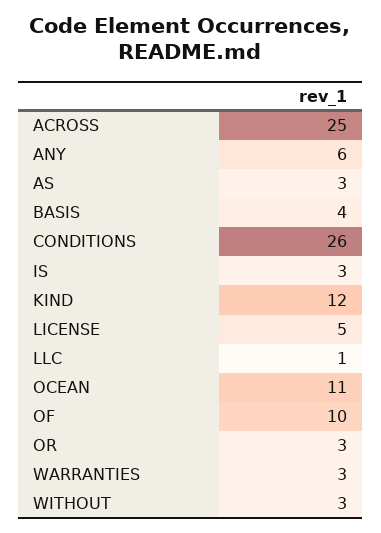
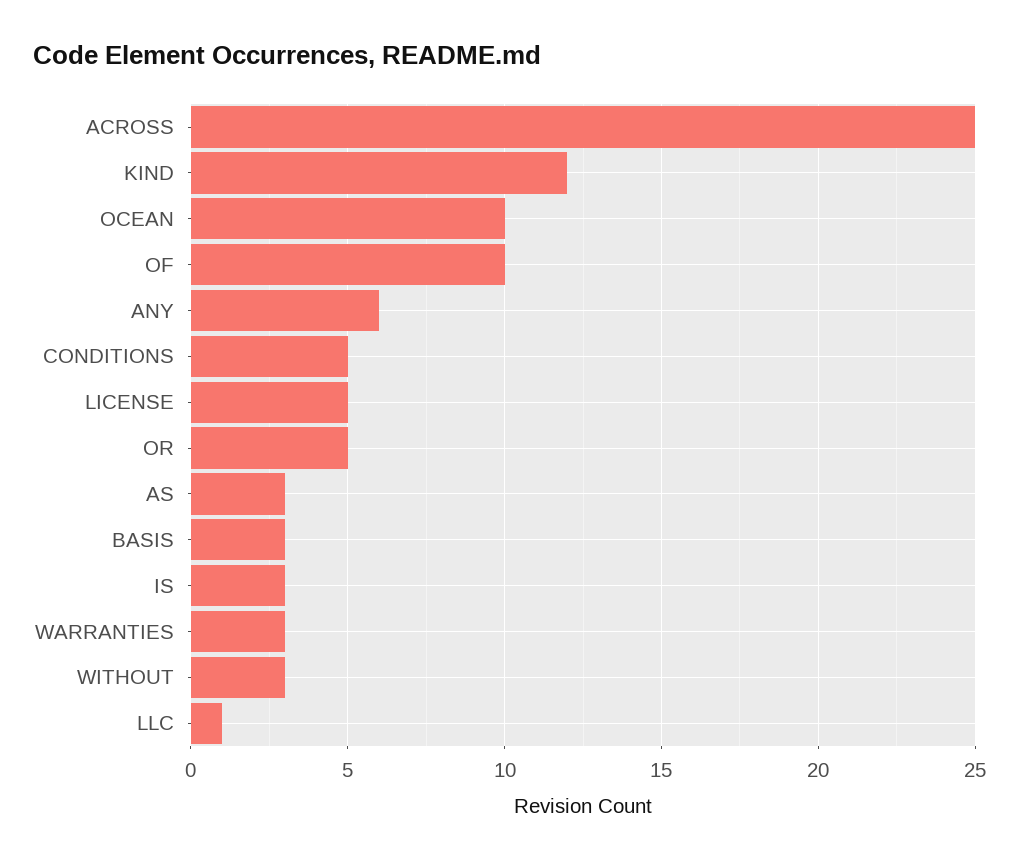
  {
    "ACROSS": 25,
    "ANY": 6,
    "AS": 3,
-   "BASIS": 4,
+   "BASIS": 3,
-   "CONDITIONS": 26,
+   "CONDITIONS": 5,
    "IS": 3,
    "KIND": 12,
    "LICENSE": 5,
    "LLC": 1,
-   "OCEAN": 11,
+   "OCEAN": 10,
    "OF": 10,
-   "OR": 3,
+   "OR": 5,
    "WARRANTIES": 3,
    "WITHOUT": 3
  }

